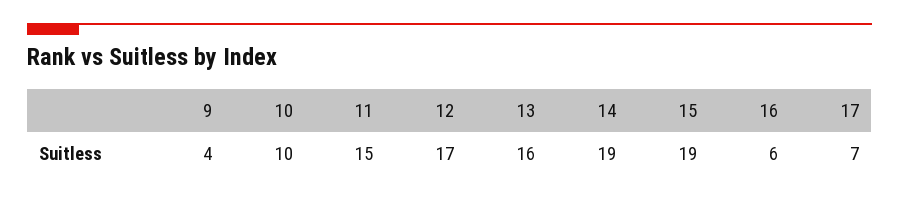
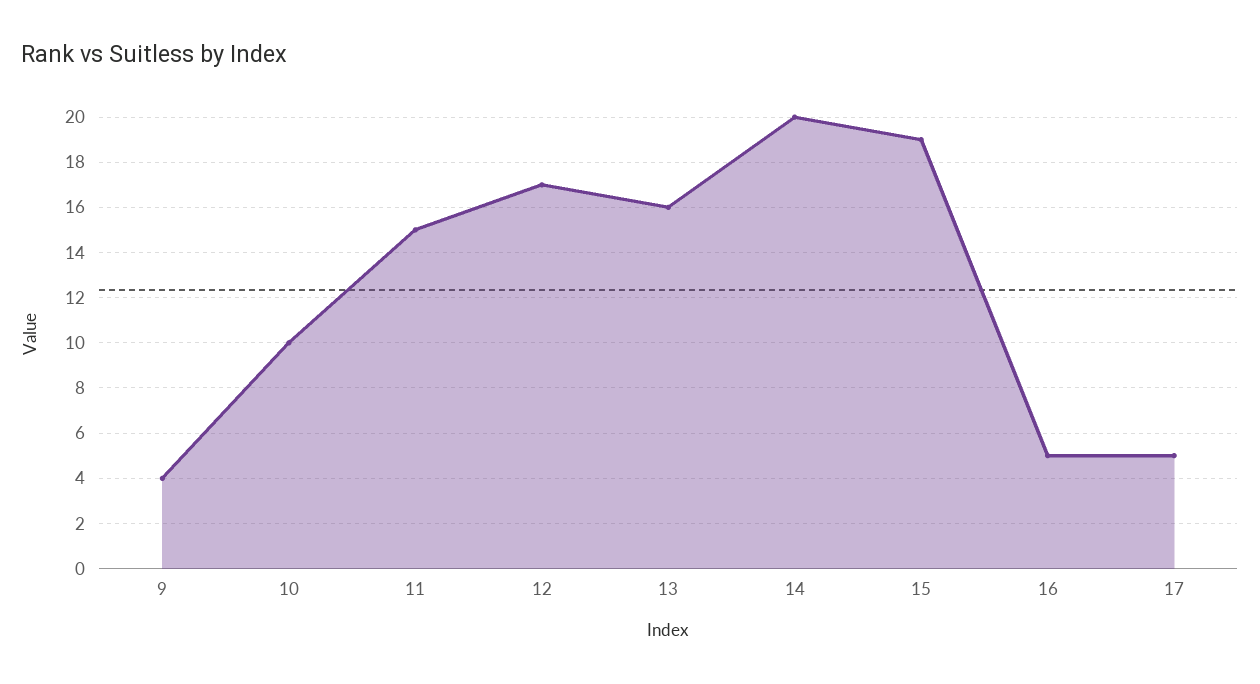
  {
    "9": 4,
    "10": 10,
    "11": 15,
    "12": 17,
    "13": 16,
-   "14": 19,
+   "14": 20,
    "15": 19,
-   "16": 6,
+   "16": 5,
-   "17": 7
+   "17": 5
  }

